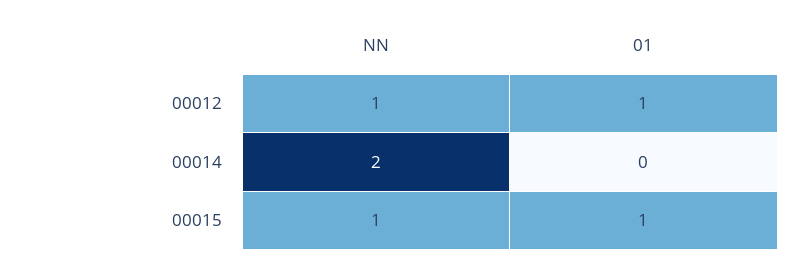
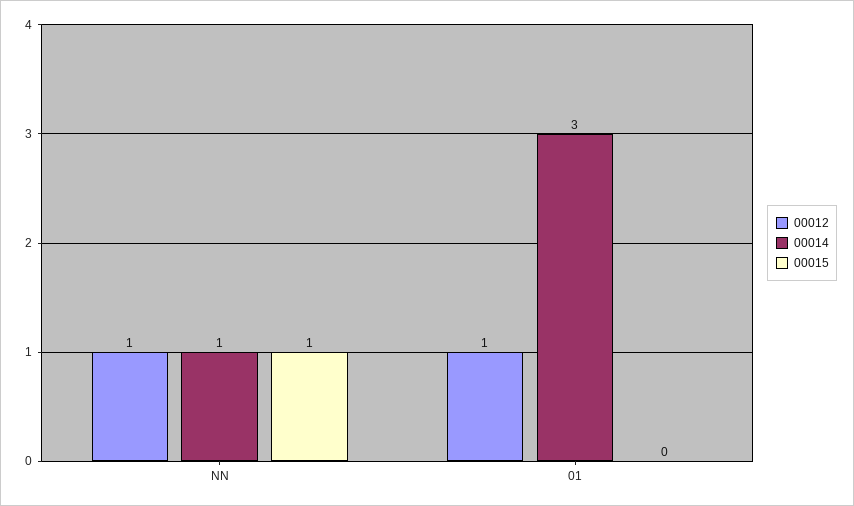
  {
    "00012": {
      "NN": 1,
      "01": 1
    },
    "00014": {
-     "NN": 2,
+     "NN": 1,
-     "01": 0
+     "01": 3
    },
    "00015": {
      "NN": 1,
-     "01": 1
+     "01": 0
    }
  }

